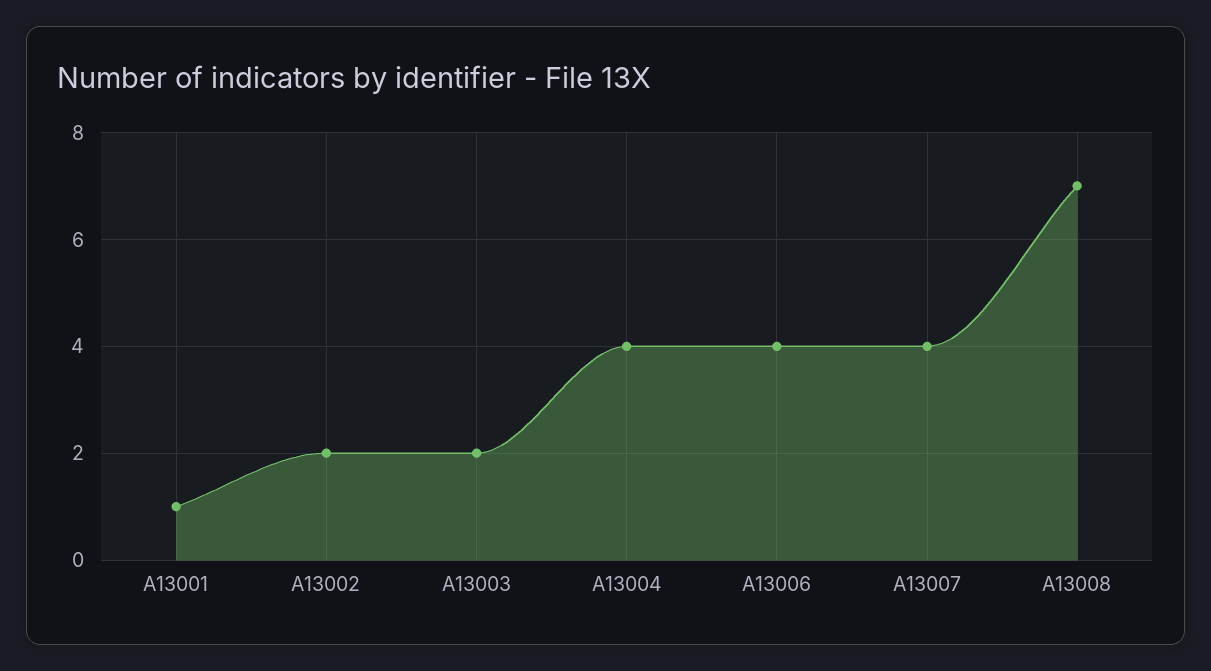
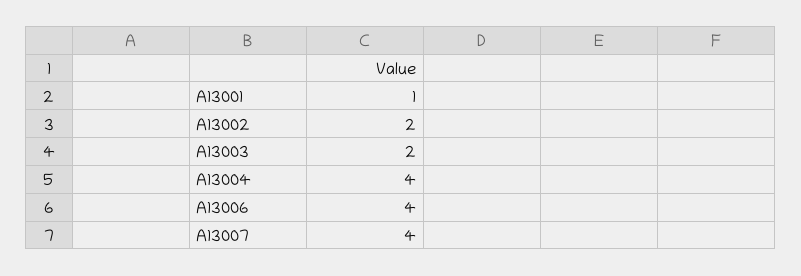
  {
    "A13001": 1,
    "A13002": 2,
    "A13003": 2,
    "A13004": 4,
    "A13006": 4,
-   "A13007": 4,
+   "A13007": 4
-   "A13008": 7
  }

